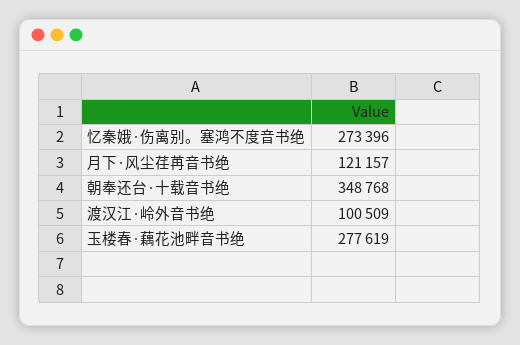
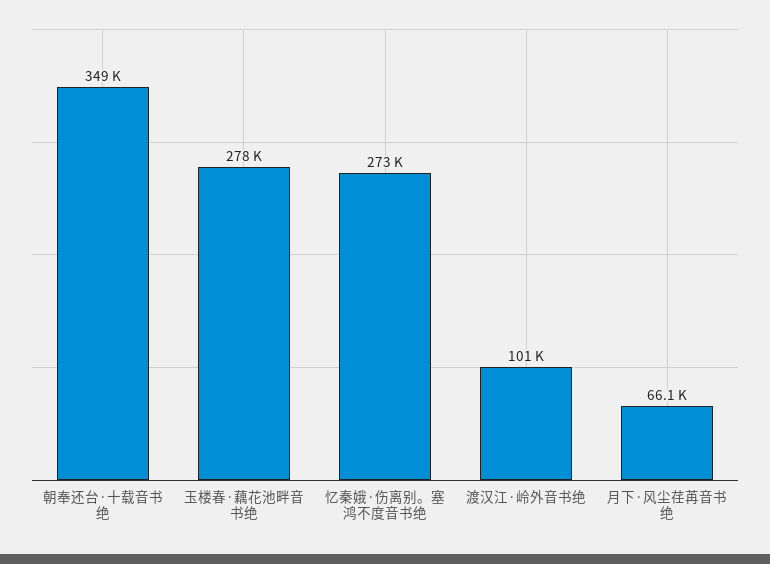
  {
    "忆秦娥·伤离别。塞鸿不度音书绝": 273396,
-   "月下·风尘荏苒音书绝": 121157,
+   "月下·风尘荏苒音书绝": 66100,
    "朝奉还台·十载音书绝": 348768,
    "渡汉江·岭外音书绝": 100509,
    "玉楼春·藕花池畔音书绝": 277619
  }

